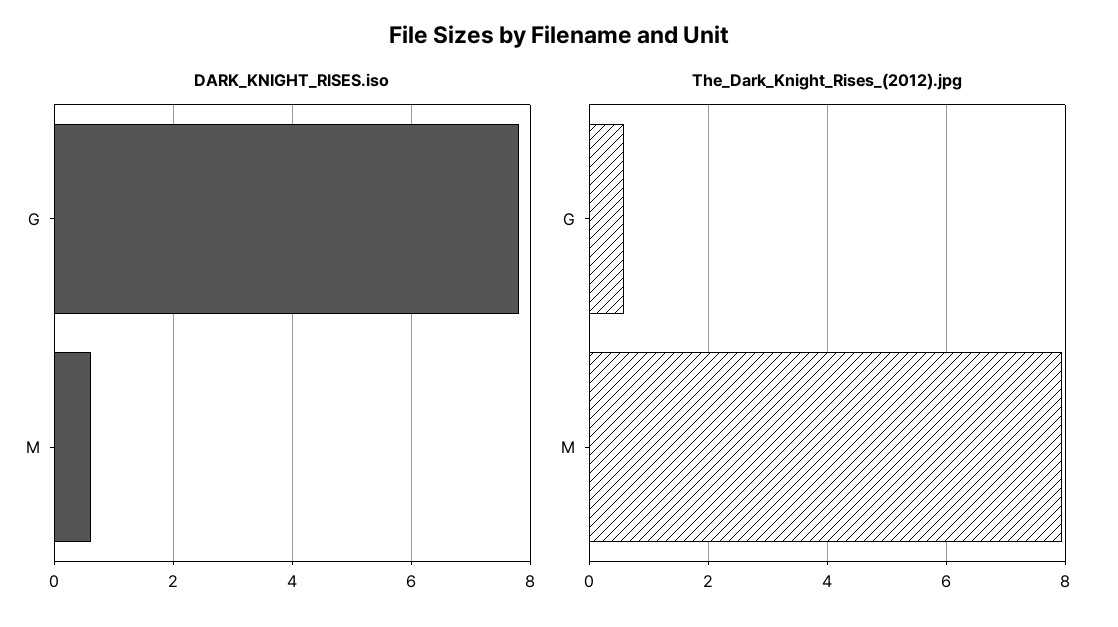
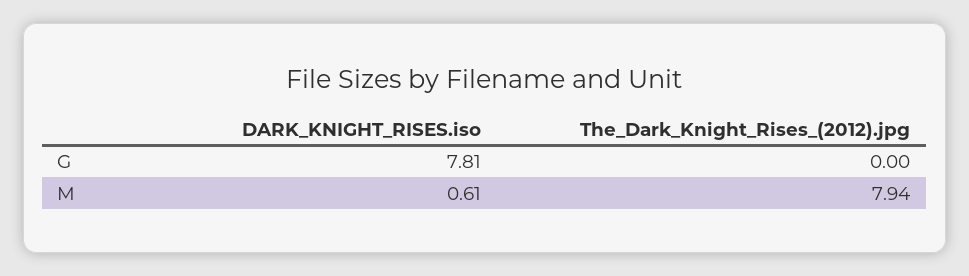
  {
    "DARK_KNIGHT_RISES.iso": {
      "G": 7.81,
      "M": 0.61
    },
    "The_Dark_Knight_Rises_(2012).jpg": {
-     "G": 0.6,
+     "G": 0,
      "M": 7.94
    }
  }

